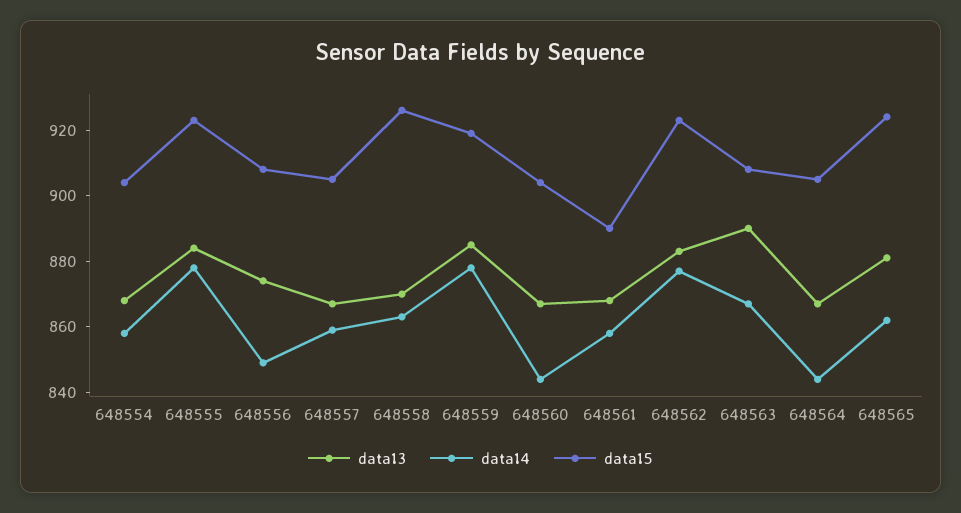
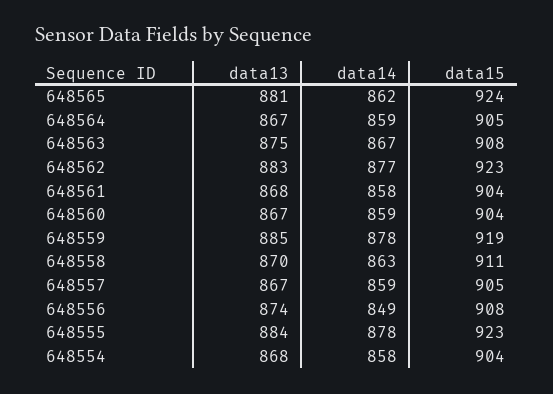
  {
    "data13": {
      "648554": 868,
      "648555": 884,
      "648556": 874,
      "648557": 867,
      "648558": 870,
      "648559": 885,
      "648560": 867,
      "648561": 868,
      "648562": 883,
-     "648563": 890,
+     "648563": 875,
      "648564": 867,
      "648565": 881
    },
    "data14": {
      "648554": 858,
      "648555": 878,
      "648556": 849,
      "648557": 859,
      "648558": 863,
      "648559": 878,
-     "648560": 845,
+     "648560": 859,
      "648561": 858,
      "648562": 877,
      "648563": 867,
-     "648564": 845,
+     "648564": 859,
      "648565": 862
    },
    "data15": {
      "648554": 904,
      "648555": 923,
      "648556": 908,
      "648557": 905,
-     "648558": 925,
+     "648558": 911,
      "648559": 919,
      "648560": 904,
-     "648561": 890,
+     "648561": 904,
      "648562": 923,
      "648563": 908,
      "648564": 905,
      "648565": 924
    }
  }

